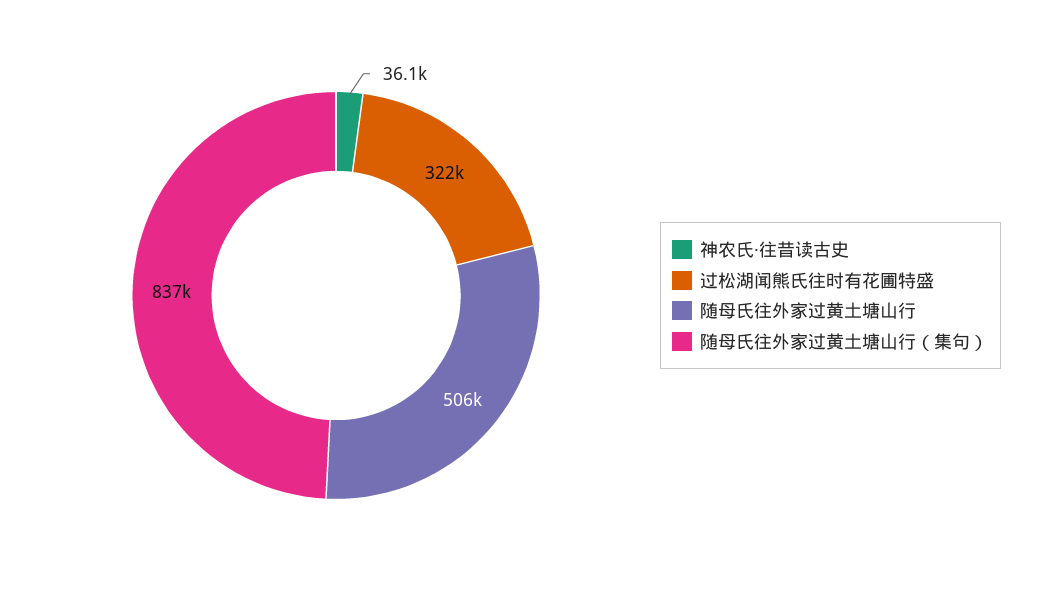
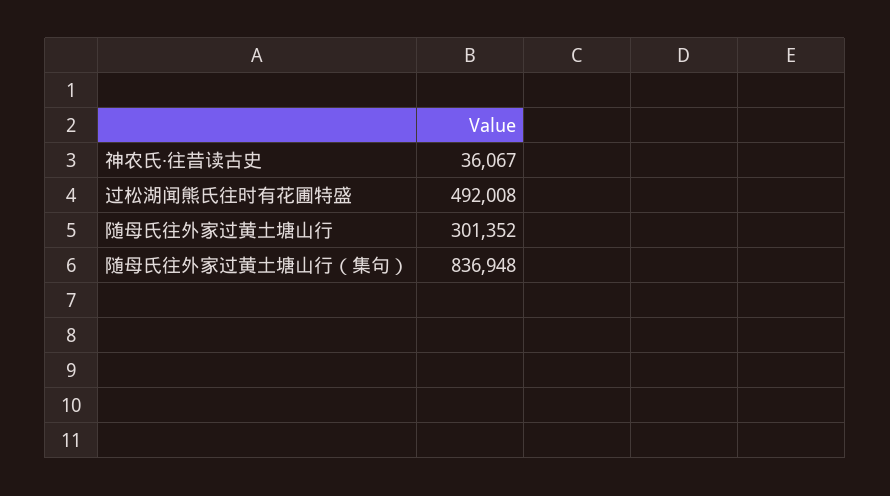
  {
    "神农氏·往昔读古史": 36067,
-   "过松湖闻熊氏往时有花圃特盛": 322000,
+   "过松湖闻熊氏往时有花圃特盛": 492008,
-   "随母氏往外家过黄土塘山行": 506000,
+   "随母氏往外家过黄土塘山行": 301352,
    "随母氏往外家过黄土塘山行（集句）": 836948
  }

